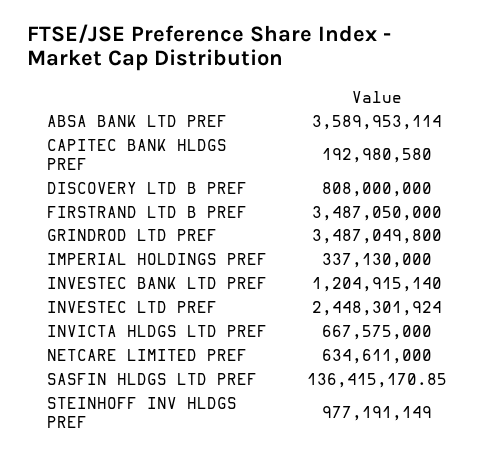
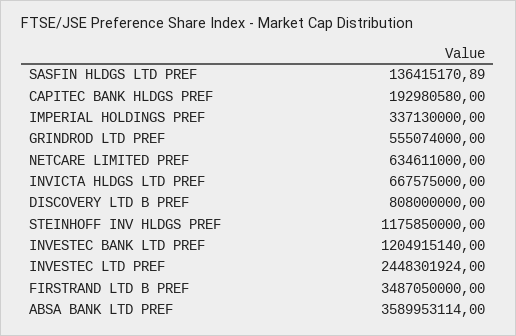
  {
    "ABSA BANK LTD PREF": 3589953114,
    "CAPITEC BANK HLDGS PREF": 192980580,
    "DISCOVERY LTD B PREF": 808000000,
    "FIRSTRAND LTD B PREF": 3487050000,
-   "GRINDROD LTD PREF": 3487049800,
+   "GRINDROD LTD PREF": 555074000,
    "IMPERIAL HOLDINGS PREF": 337130000,
    "INVESTEC BANK LTD PREF": 1204915140,
    "INVESTEC LTD PREF": 2448301924,
    "INVICTA HLDGS LTD PREF": 667575000,
    "NETCARE LIMITED PREF": 634611000,
-   "SASFIN HLDGS LTD PREF": 136415170.85,
+   "SASFIN HLDGS LTD PREF": 136415170.89,
-   "STEINHOFF INV HLDGS PREF": 977191149
+   "STEINHOFF INV HLDGS PREF": 1175850000
  }

